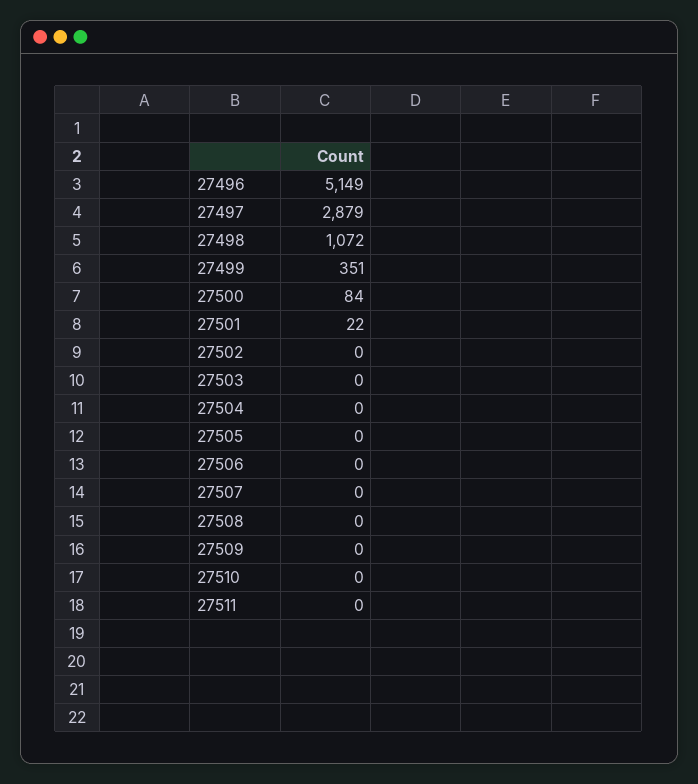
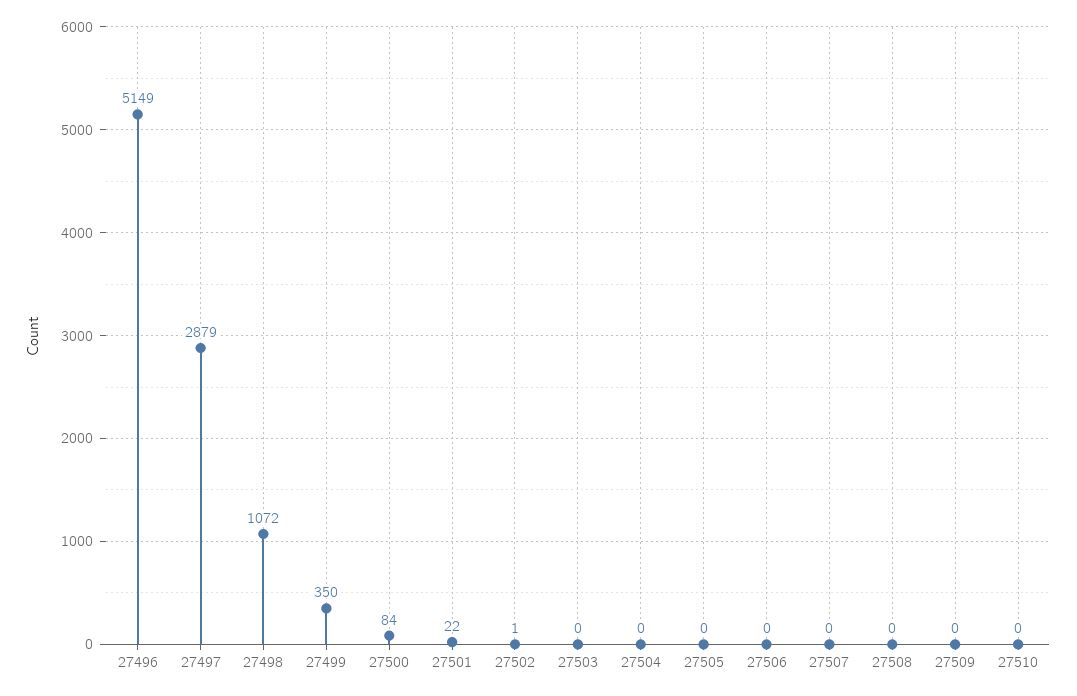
  {
    "27496": 5149,
    "27497": 2879,
    "27498": 1072,
-   "27499": 351,
+   "27499": 350,
    "27500": 84,
    "27501": 22,
-   "27502": 0,
+   "27502": 1,
    "27503": 0,
    "27504": 0,
    "27505": 0,
    "27506": 0,
    "27507": 0,
    "27508": 0,
    "27509": 0,
-   "27510": 0,
+   "27510": 0
-   "27511": 0
  }

